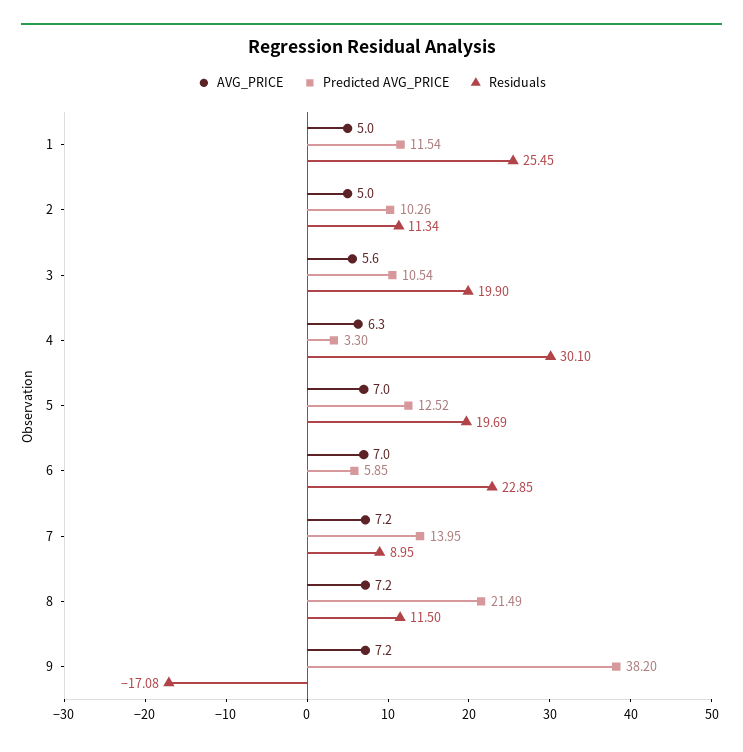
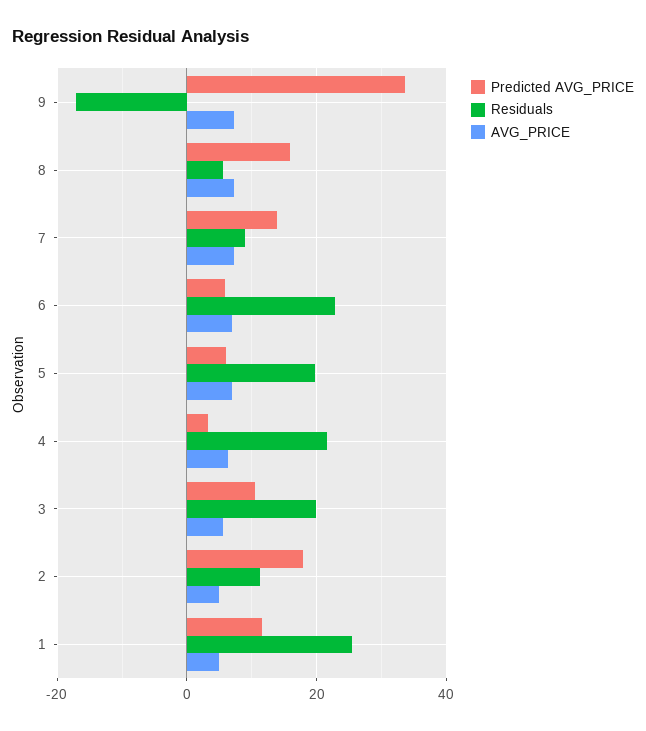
  {
    "AVG_PRICE": {
      "1": 5,
      "2": 5,
      "3": 5.6,
      "4": 6.3,
      "5": 7,
      "6": 7,
      "7": 7.2,
      "8": 7.2,
      "9": 7.2
    },
    "Predicted AVG_PRICE": {
      "1": 11.54,
-     "2": 10.26,
+     "2": 18,
      "3": 10.54,
      "4": 3.3,
-     "5": 12.52,
+     "5": 6,
      "6": 5.85,
      "7": 13.95,
-     "8": 21.49,
+     "8": 16,
-     "9": 38.2
+     "9": 34
    },
    "Residuals": {
      "1": 25.45,
      "2": 11.34,
      "3": 19.9,
-     "4": 30.1,
+     "4": 22,
      "5": 19.69,
      "6": 22.85,
      "7": 8.95,
-     "8": 11.5,
+     "8": 6,
      "9": -17.08
    }
  }

